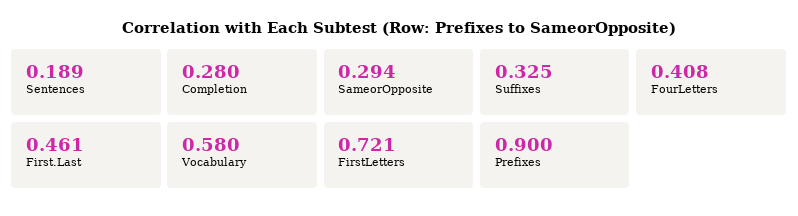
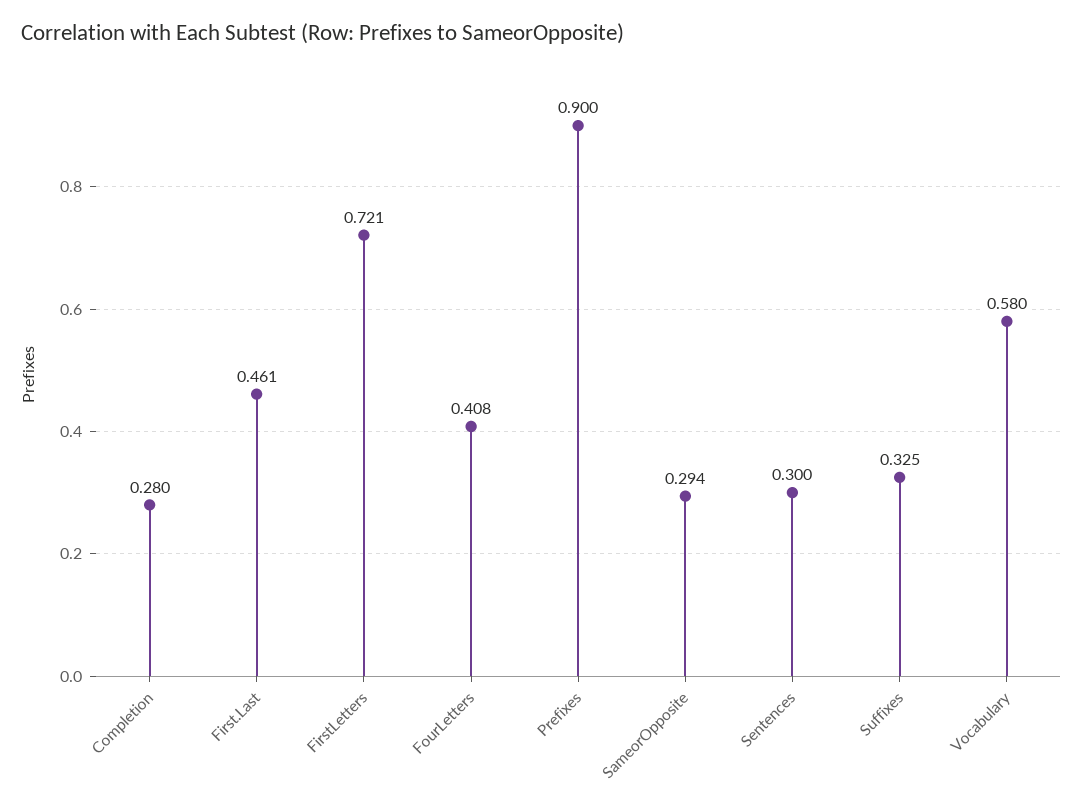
  {
-   "Sentences": 0.189,
+   "Sentences": 0.3,
    "Completion": 0.28,
    "SameorOpposite": 0.294,
    "Suffixes": 0.325,
    "FourLetters": 0.408,
    "First.Last": 0.461,
    "Vocabulary": 0.58,
    "FirstLetters": 0.721,
    "Prefixes": 0.9
  }

